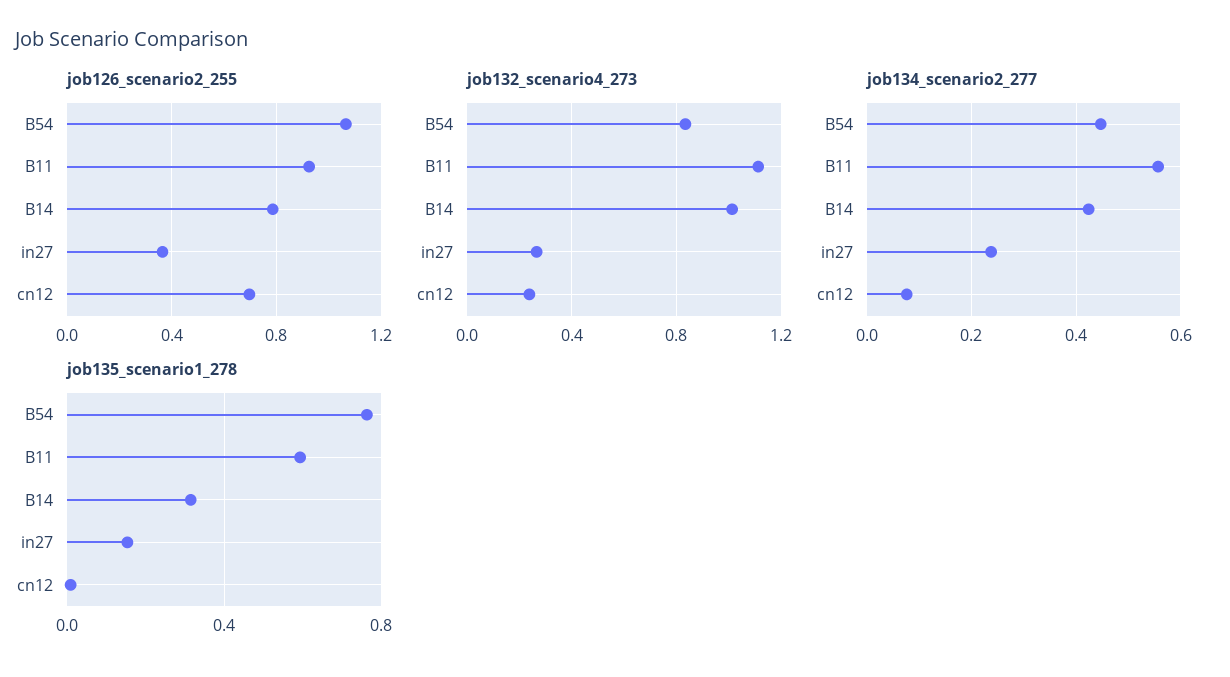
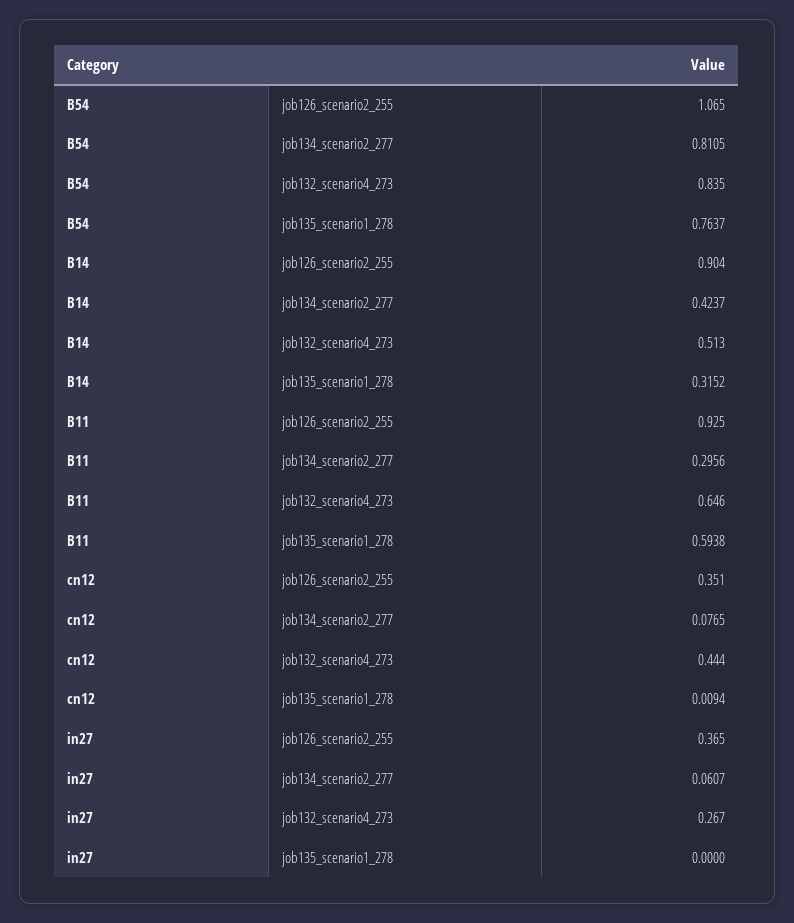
  {
    "job126_scenario2_255": {
      "B54": 1.065,
      "B11": 0.925,
-     "B14": 0.8,
+     "B14": 0.904,
      "in27": 0.365,
-     "cn12": 0.7
+     "cn12": 0.351
    },
    "job132_scenario4_273": {
      "B54": 0.835,
-     "B11": 1.1,
+     "B11": 0.646,
-     "B14": 1,
+     "B14": 0.513,
      "in27": 0.267,
-     "cn12": 0.25
+     "cn12": 0.444
    },
    "job134_scenario2_277": {
-     "B54": 0.44,
+     "B54": 0.8105,
-     "B11": 0.56,
+     "B11": 0.2956,
      "B14": 0.4237,
-     "in27": 0.24,
+     "in27": 0.0607,
      "cn12": 0.0765
    },
    "job135_scenario1_278": {
      "B54": 0.7637,
      "B11": 0.5938,
      "B14": 0.3152,
-     "in27": 0.15,
+     "in27": 0,
      "cn12": 0.0094
    }
  }

